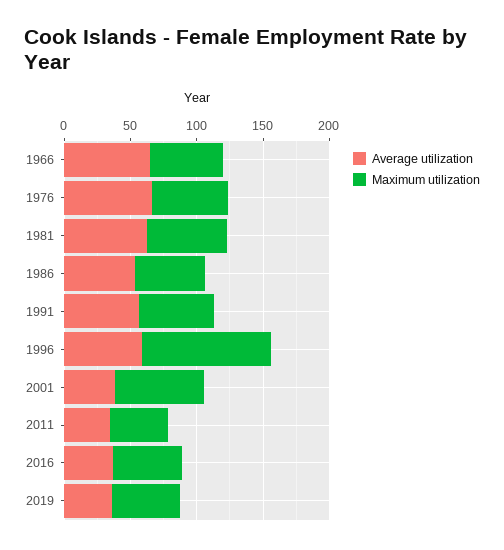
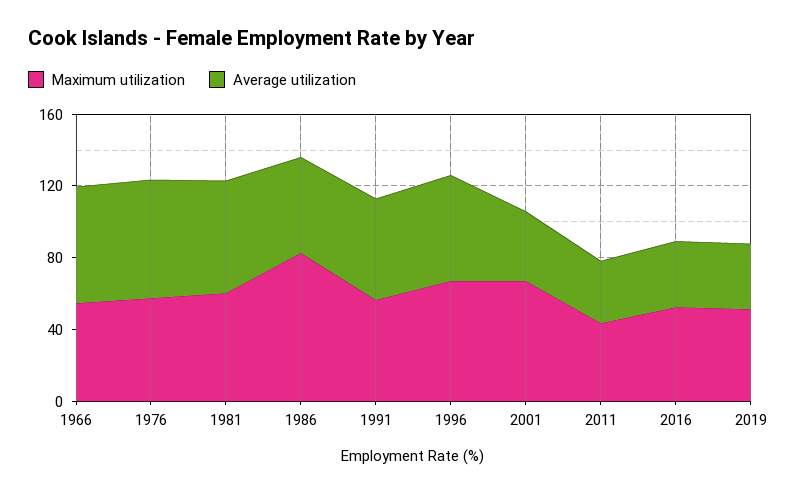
  {
    "Average utilization": {
      "1966": 60,
      "1976": 70,
      "1981": 60,
      "1986": 50,
      "1991": 60,
      "1996": 60,
      "2001": 40,
      "2011": 30,
      "2016": 40,
      "2019": 40
    },
    "Maximum utilization": {
      "1966": 50,
      "1976": 60,
      "1981": 60,
-     "1986": 50,
+     "1986": 80,
      "1991": 60,
-     "1996": 100,
+     "1996": 70,
      "2001": 70,
      "2011": 40,
      "2016": 50,
      "2019": 50
    }
  }

